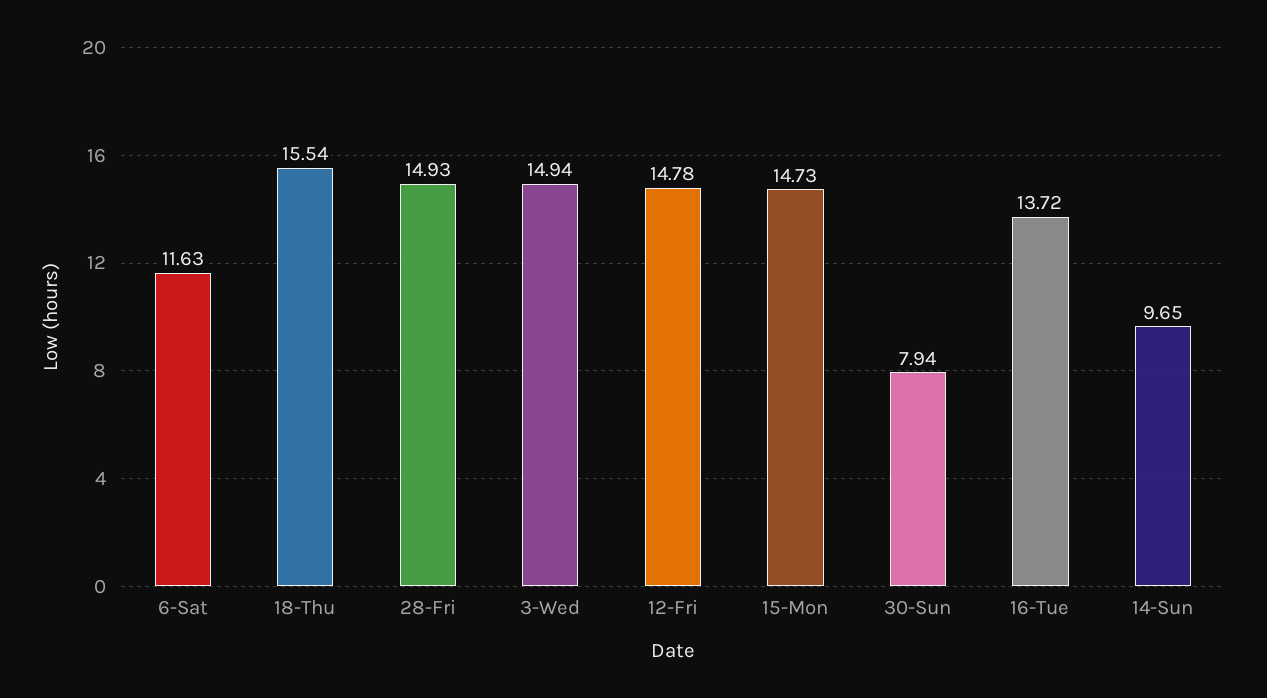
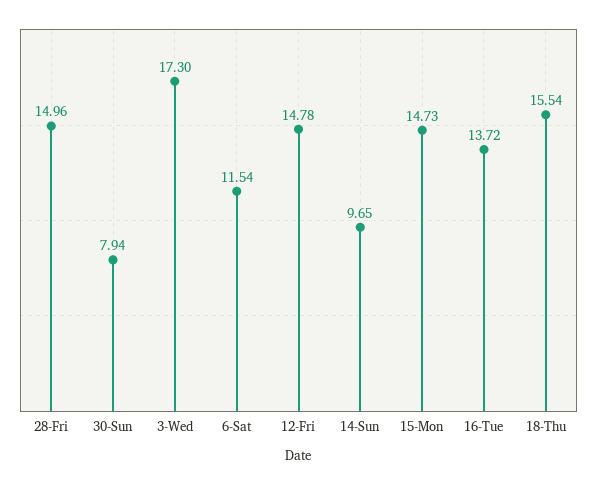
  {
-   "6-Sat": 11.63,
+   "6-Sat": 11.54,
    "18-Thu": 15.54,
-   "28-Fri": 14.93,
+   "28-Fri": 14.96,
-   "3-Wed": 14.94,
+   "3-Wed": 17.3,
    "12-Fri": 14.78,
    "15-Mon": 14.73,
    "30-Sun": 7.94,
    "16-Tue": 13.72,
    "14-Sun": 9.65
  }

